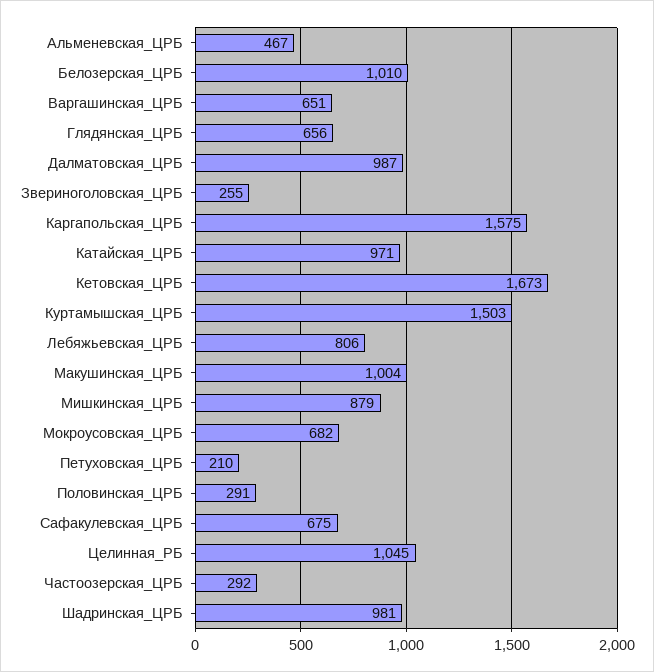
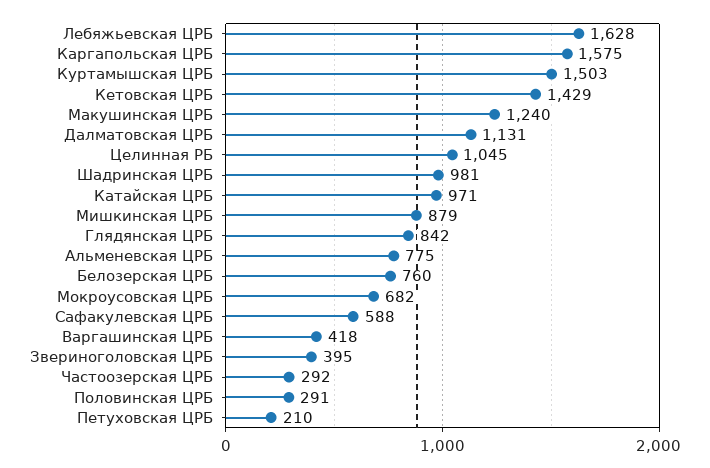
  {
-   "Альменевская_ЦРБ": 467,
+   "Альменевская_ЦРБ": 775,
-   "Белозерская_ЦРБ": 1010,
+   "Белозерская_ЦРБ": 760,
-   "Варгашинская_ЦРБ": 651,
+   "Варгашинская_ЦРБ": 418,
-   "Глядянская_ЦРБ": 656,
+   "Глядянская_ЦРБ": 842,
-   "Далматовская_ЦРБ": 987,
+   "Далматовская_ЦРБ": 1131,
-   "Звериноголовская_ЦРБ": 255,
+   "Звериноголовская_ЦРБ": 395,
    "Каргапольская_ЦРБ": 1575,
    "Катайская_ЦРБ": 971,
-   "Кетовская_ЦРБ": 1673,
+   "Кетовская_ЦРБ": 1429,
    "Куртамышская_ЦРБ": 1503,
-   "Лебяжьевская_ЦРБ": 806,
+   "Лебяжьевская_ЦРБ": 1628,
-   "Макушинская_ЦРБ": 1004,
+   "Макушинская_ЦРБ": 1240,
    "Мишкинская_ЦРБ": 879,
    "Мокроусовская_ЦРБ": 682,
    "Петуховская_ЦРБ": 210,
    "Половинская_ЦРБ": 291,
-   "Сафакулевская_ЦРБ": 675,
+   "Сафакулевская_ЦРБ": 588,
    "Целинная_РБ": 1045,
    "Частоозерская_ЦРБ": 292,
    "Шадринская_ЦРБ": 981
  }

